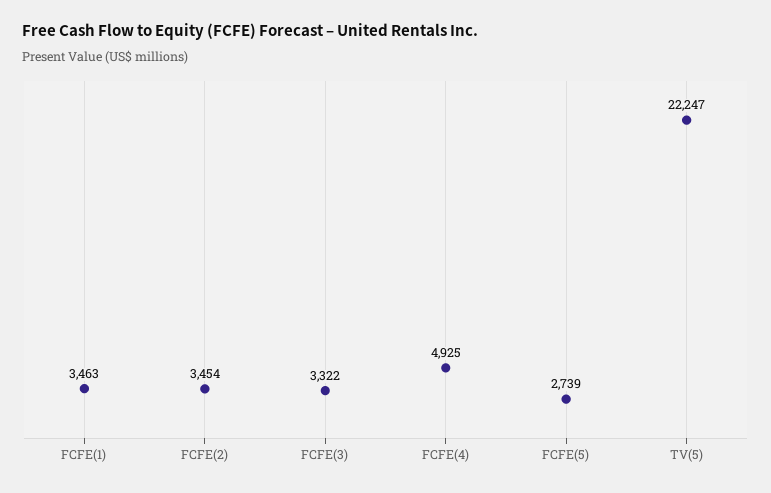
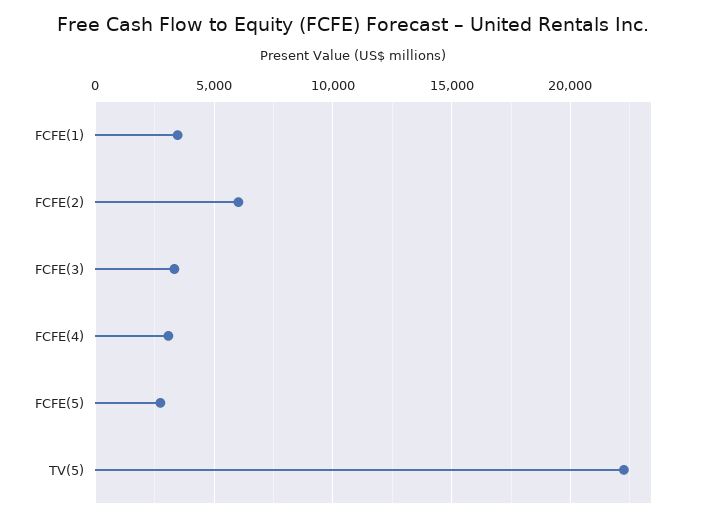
  {
    "FCFE(1)": 3463,
-   "FCFE(2)": 3454,
+   "FCFE(2)": 6000,
    "FCFE(3)": 3322,
-   "FCFE(4)": 4925,
+   "FCFE(4)": 3000,
    "FCFE(5)": 2739,
    "TV(5)": 22247
  }

